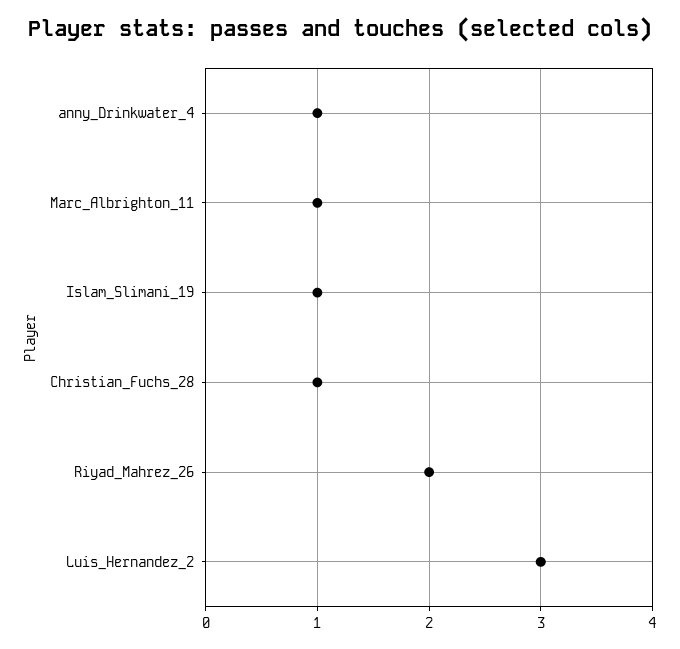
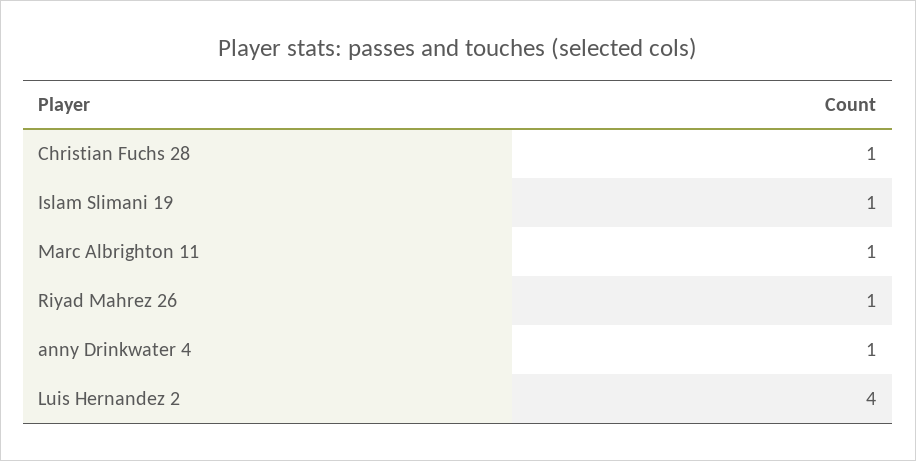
  {
    "anny_Drinkwater_4": 1,
    "Marc_Albrighton_11": 1,
    "Islam_Slimani_19": 1,
    "Christian_Fuchs_28": 1,
-   "Riyad_Mahrez_26": 2,
+   "Riyad_Mahrez_26": 1,
-   "Luis_Hernandez_2": 3
+   "Luis_Hernandez_2": 4
  }

